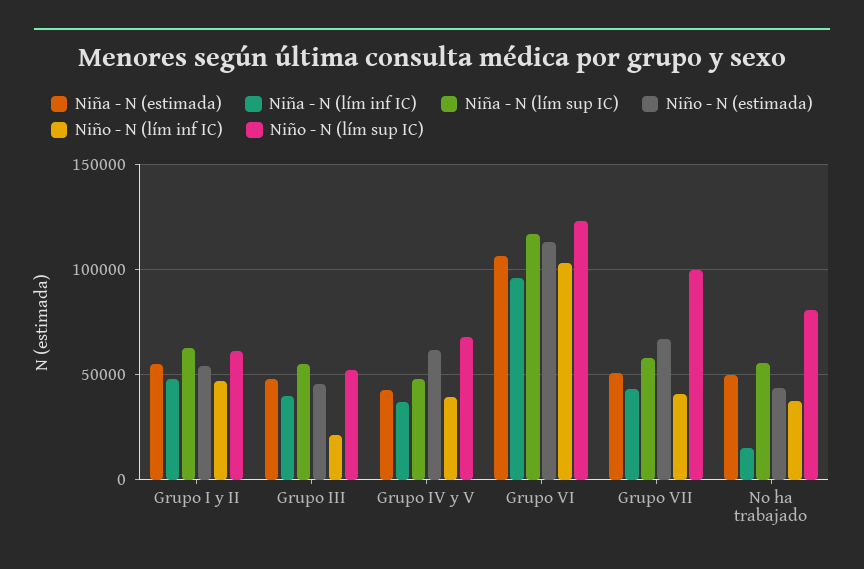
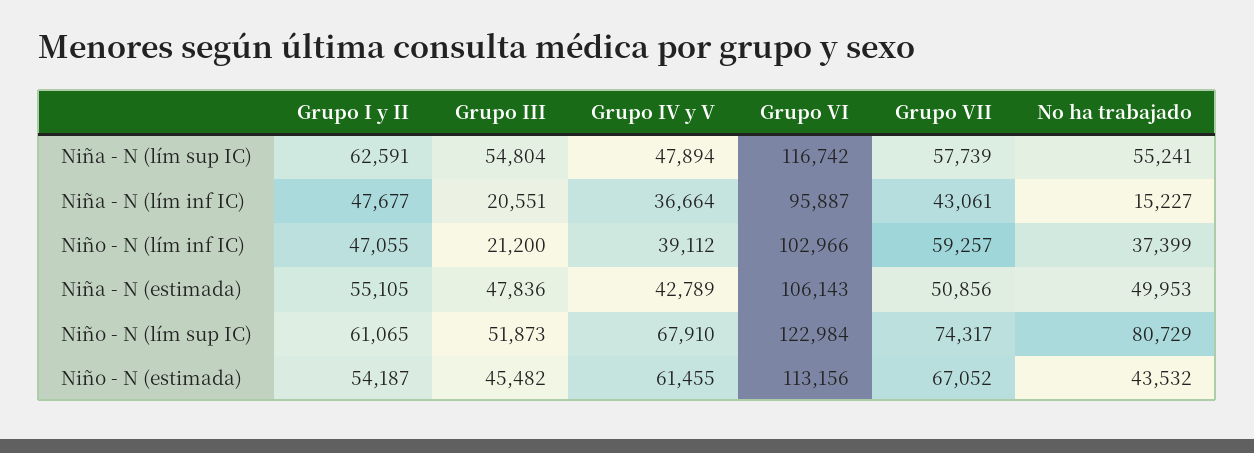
  {
    "Niña - N (estimada)": {
      "Grupo I y II": 55105,
      "Grupo III": 47836,
      "Grupo IV y V": 42789,
      "Grupo VI": 106143,
      "Grupo VII": 50856,
      "No ha trabajado": 49953
    },
    "Niña - N (lím inf IC)": {
      "Grupo I y II": 47677,
-     "Grupo III": 40000,
+     "Grupo III": 20551,
      "Grupo IV y V": 36664,
      "Grupo VI": 95887,
      "Grupo VII": 43061,
      "No ha trabajado": 15227
    },
    "Niña - N (lím sup IC)": {
      "Grupo I y II": 62591,
      "Grupo III": 54804,
      "Grupo IV y V": 47894,
      "Grupo VI": 116742,
      "Grupo VII": 57739,
      "No ha trabajado": 55241
    },
    "Niño - N (estimada)": {
      "Grupo I y II": 54187,
      "Grupo III": 45482,
      "Grupo IV y V": 61455,
      "Grupo VI": 113156,
      "Grupo VII": 67052,
      "No ha trabajado": 43532
    },
    "Niño - N (lím inf IC)": {
      "Grupo I y II": 47055,
      "Grupo III": 21200,
      "Grupo IV y V": 39112,
      "Grupo VI": 102966,
-     "Grupo VII": 40000,
+     "Grupo VII": 59257,
      "No ha trabajado": 37399
    },
    "Niño - N (lím sup IC)": {
      "Grupo I y II": 61065,
      "Grupo III": 51873,
      "Grupo IV y V": 67910,
      "Grupo VI": 122984,
-     "Grupo VII": 100000,
+     "Grupo VII": 74317,
      "No ha trabajado": 80729
    }
  }

